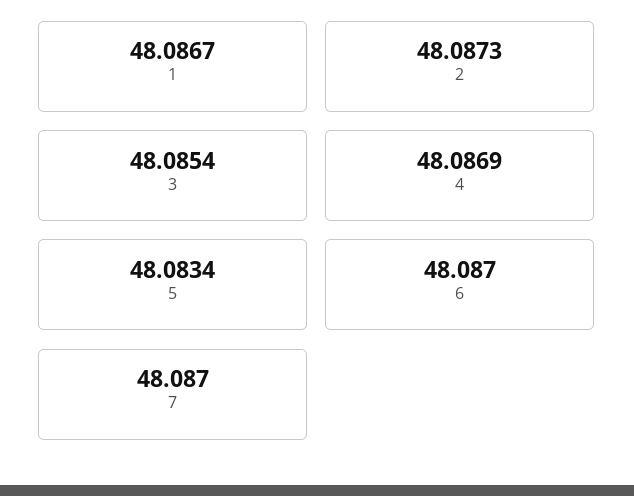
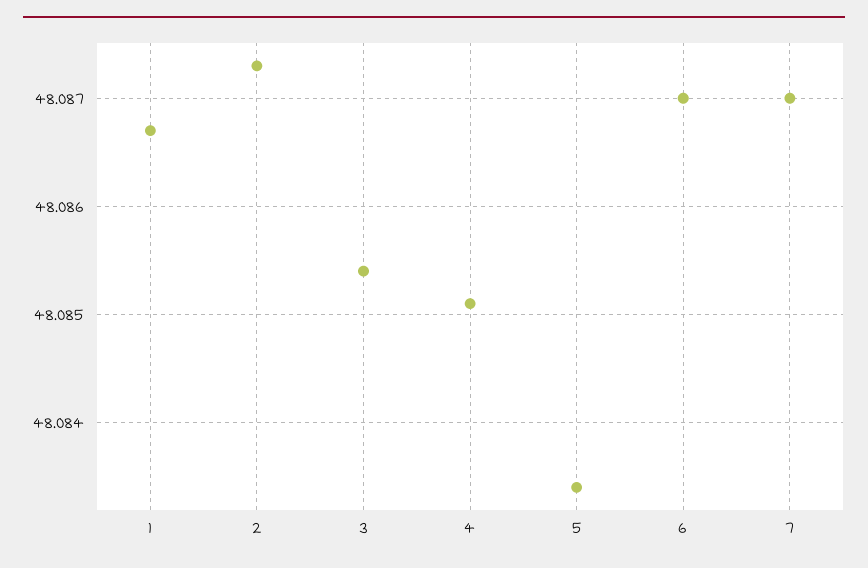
  {
    "1": 48.0867,
    "2": 48.0873,
    "3": 48.0854,
-   "4": 48.0869,
+   "4": 48.0851,
    "5": 48.0834,
    "6": 48.087,
    "7": 48.087
  }

